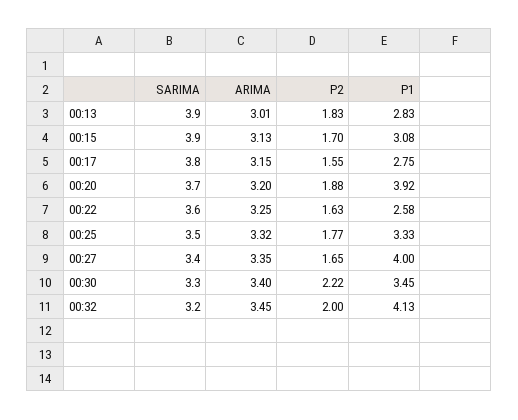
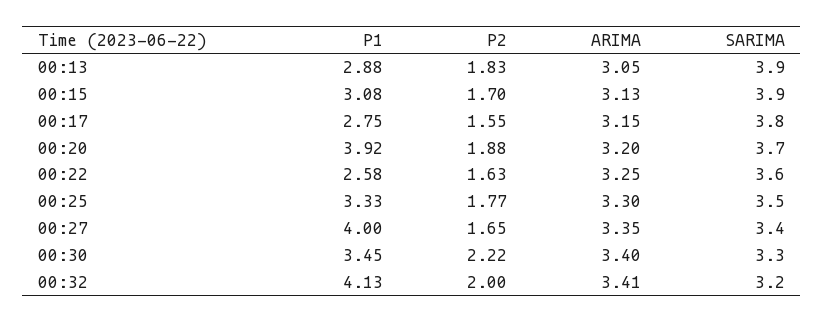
  {
    "SARIMA": {
      "00:13": 3.9,
      "00:15": 3.9,
      "00:17": 3.8,
      "00:20": 3.7,
      "00:22": 3.6,
      "00:25": 3.5,
      "00:27": 3.4,
      "00:30": 3.3,
      "00:32": 3.2
    },
    "ARIMA": {
-     "00:13": 3.01,
+     "00:13": 3.05,
      "00:15": 3.13,
      "00:17": 3.15,
      "00:20": 3.2,
      "00:22": 3.25,
-     "00:25": 3.32,
+     "00:25": 3.3,
      "00:27": 3.35,
      "00:30": 3.4,
-     "00:32": 3.45
+     "00:32": 3.41
    },
    "P2": {
      "00:13": 1.83,
      "00:15": 1.7,
      "00:17": 1.55,
      "00:20": 1.88,
      "00:22": 1.63,
      "00:25": 1.77,
      "00:27": 1.65,
      "00:30": 2.22,
      "00:32": 2
    },
    "P1": {
-     "00:13": 2.83,
+     "00:13": 2.88,
      "00:15": 3.08,
      "00:17": 2.75,
      "00:20": 3.92,
      "00:22": 2.58,
      "00:25": 3.33,
      "00:27": 4,
      "00:30": 3.45,
      "00:32": 4.13
    }
  }

